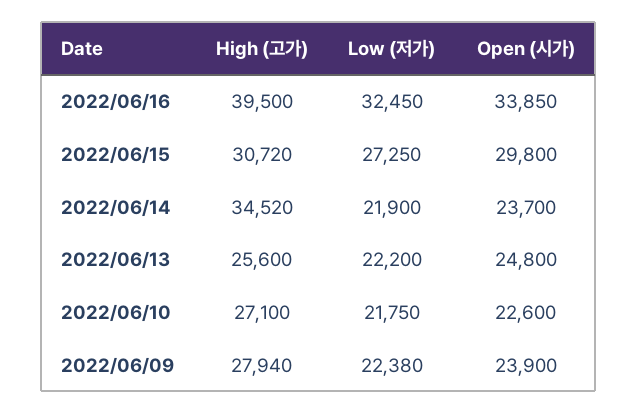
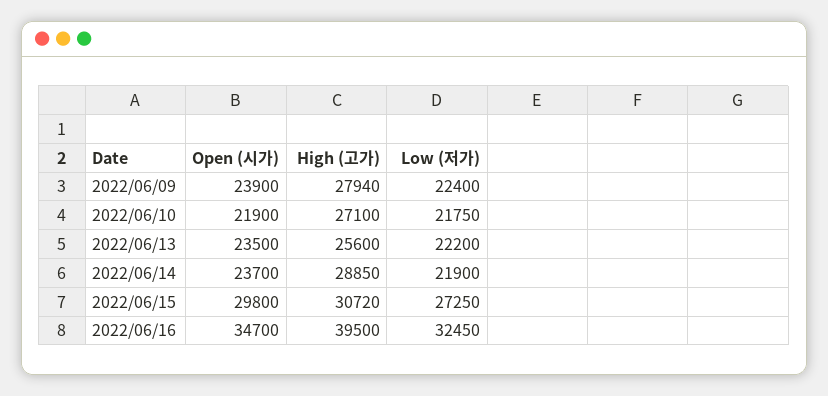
  {
    "High (고가)": {
      "2022/06/16": 39500,
      "2022/06/15": 30720,
-     "2022/06/14": 34520,
+     "2022/06/14": 28850,
      "2022/06/13": 25600,
      "2022/06/10": 27100,
      "2022/06/09": 27940
    },
    "Low (저가)": {
      "2022/06/16": 32450,
      "2022/06/15": 27250,
      "2022/06/14": 21900,
      "2022/06/13": 22200,
      "2022/06/10": 21750,
-     "2022/06/09": 22380
+     "2022/06/09": 22400
    },
    "Open (시가)": {
-     "2022/06/16": 33850,
+     "2022/06/16": 34700,
      "2022/06/15": 29800,
      "2022/06/14": 23700,
-     "2022/06/13": 24800,
+     "2022/06/13": 23500,
-     "2022/06/10": 22600,
+     "2022/06/10": 21900,
      "2022/06/09": 23900
    }
  }

